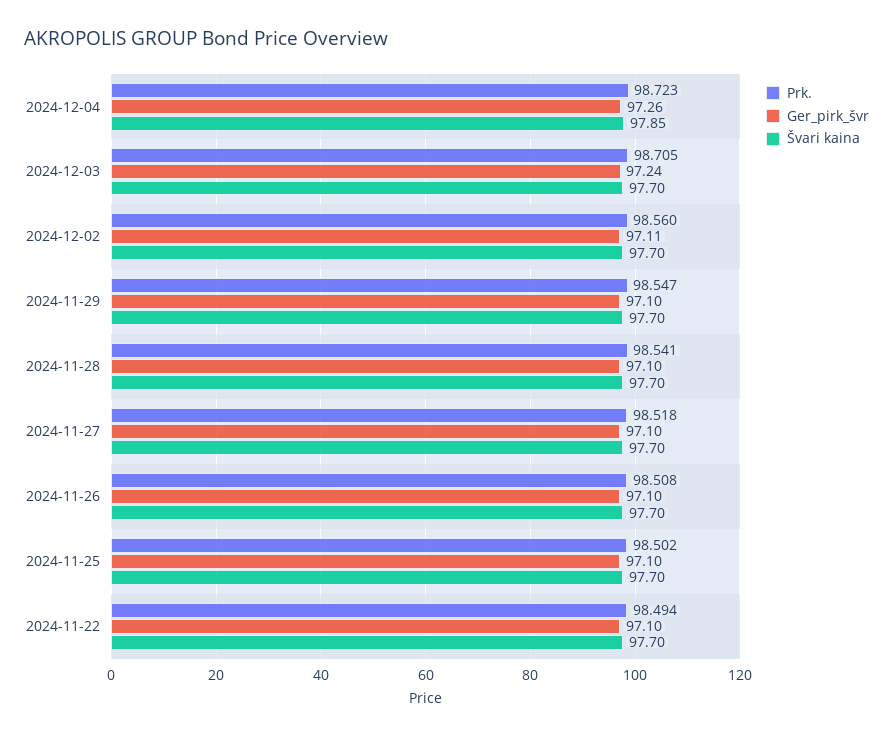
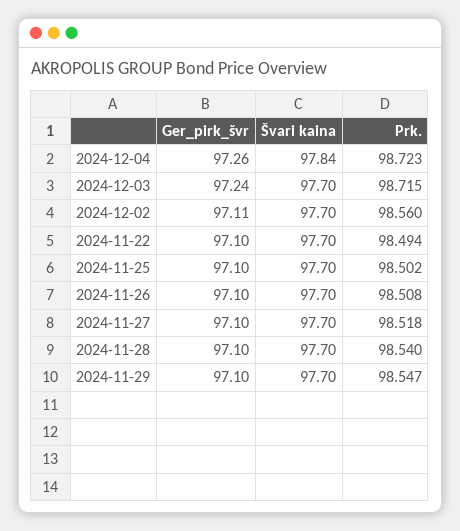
  {
    "Prk.": {
      "2024-12-04": 98.723,
-     "2024-12-03": 98.705,
+     "2024-12-03": 98.715,
      "2024-12-02": 98.56,
      "2024-11-29": 98.547,
-     "2024-11-28": 98.541,
+     "2024-11-28": 98.54,
      "2024-11-27": 98.518,
      "2024-11-26": 98.508,
      "2024-11-25": 98.502,
      "2024-11-22": 98.494
    },
    "Ger_pirk_švr": {
      "2024-12-04": 97.26,
      "2024-12-03": 97.24,
      "2024-12-02": 97.11,
      "2024-11-29": 97.1,
      "2024-11-28": 97.1,
      "2024-11-27": 97.1,
      "2024-11-26": 97.1,
      "2024-11-25": 97.1,
      "2024-11-22": 97.1
    },
    "Švari kaina": {
-     "2024-12-04": 97.85,
+     "2024-12-04": 97.84,
      "2024-12-03": 97.7,
      "2024-12-02": 97.7,
      "2024-11-29": 97.7,
      "2024-11-28": 97.7,
      "2024-11-27": 97.7,
      "2024-11-26": 97.7,
      "2024-11-25": 97.7,
      "2024-11-22": 97.7
    }
  }

